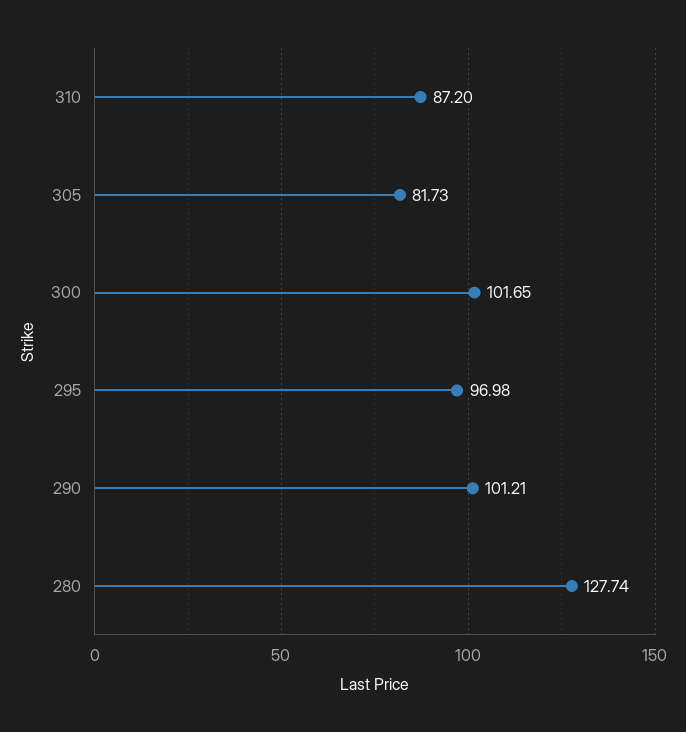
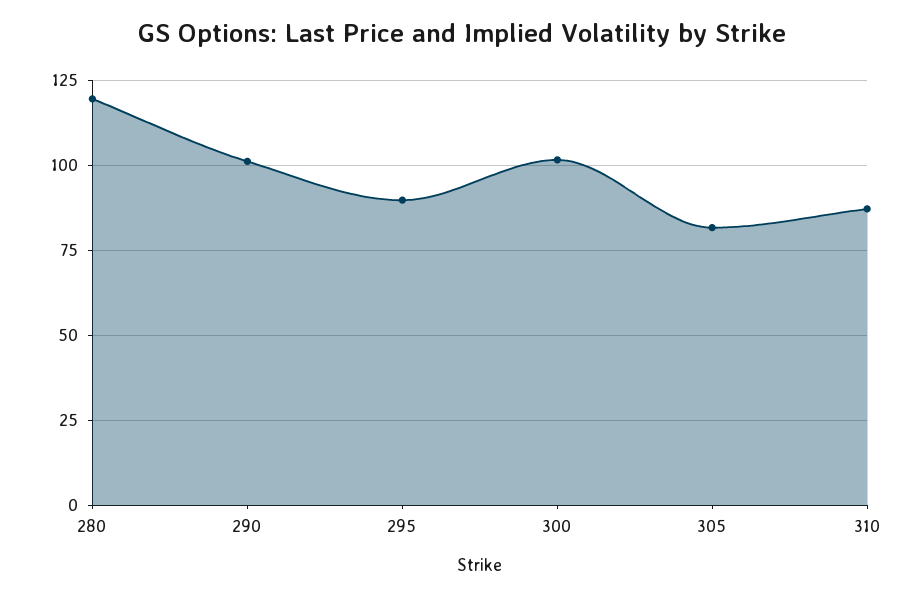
  {
    "310": 87.2,
    "305": 81.73,
    "300": 101.65,
-   "295": 96.98,
+   "295": 90,
    "290": 101.21,
-   "280": 127.74
+   "280": 120
  }

